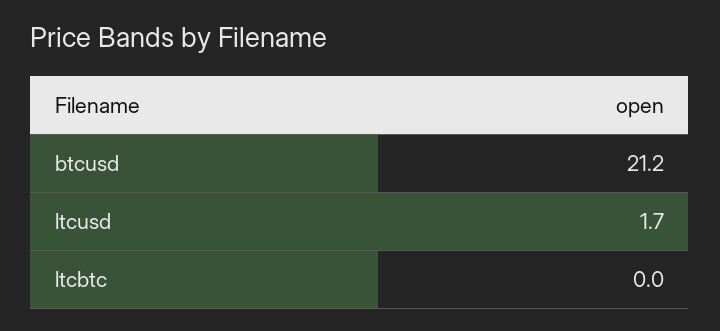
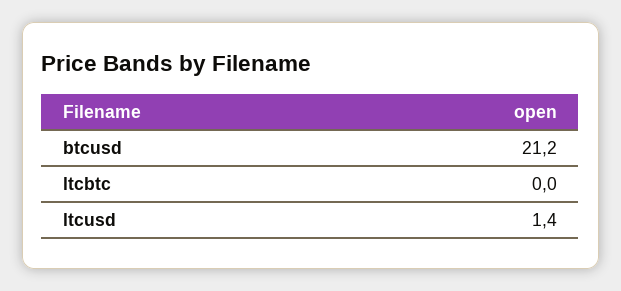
  {
    "btcusd": 21.2,
-   "ltcusd": 1.7,
+   "ltcusd": 1.4,
    "ltcbtc": 0
  }

